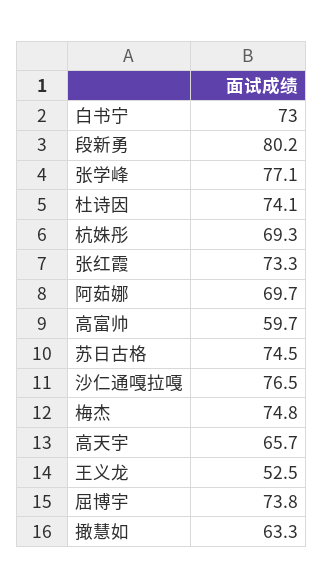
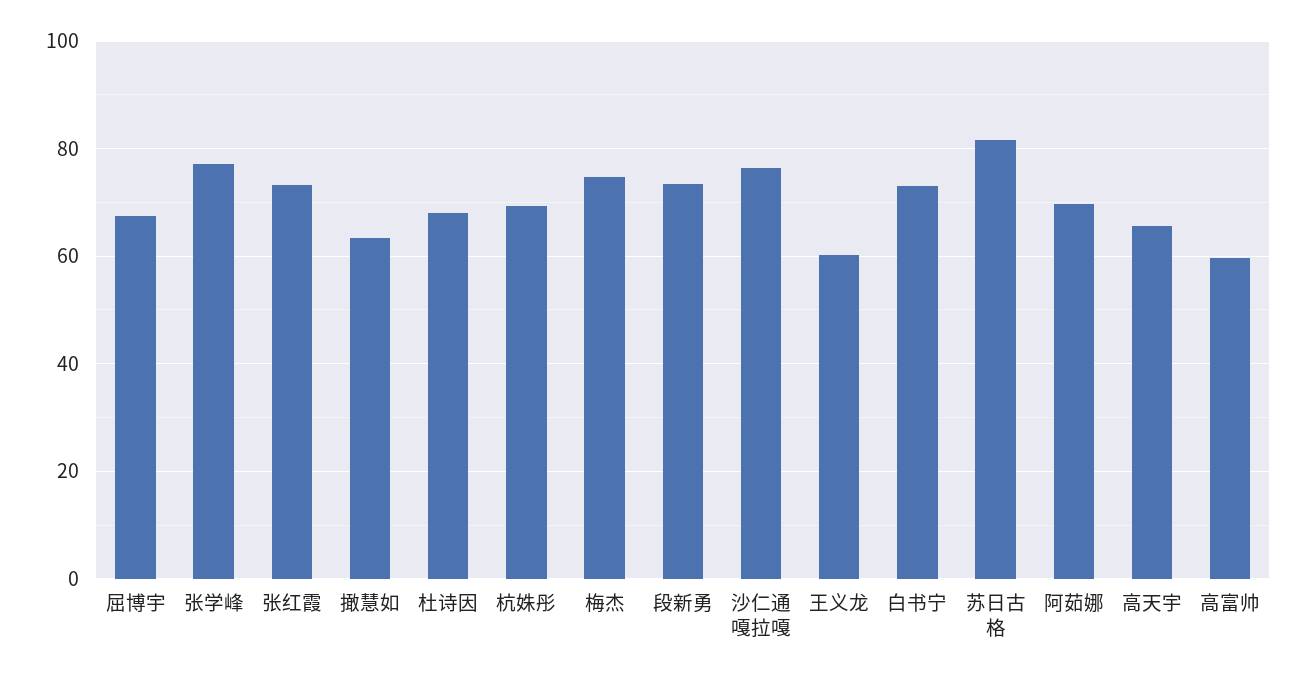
  {
    "白书宁": 73,
-   "段新勇": 80.2,
+   "段新勇": 74,
    "张学峰": 77.1,
-   "杜诗因": 74.1,
+   "杜诗因": 68,
    "杭姝彤": 69.3,
    "张红霞": 73.3,
    "阿茹娜": 69.7,
    "高富帅": 59.7,
-   "苏日古格": 74.5,
+   "苏日古格": 82,
    "沙仁通嘎拉嘎": 76.5,
    "梅杰": 74.8,
    "高天宇": 65.7,
-   "王义龙": 52.5,
+   "王义龙": 60,
-   "屈博宇": 73.8,
+   "屈博宇": 68,
    "撖慧如": 63.3
  }

